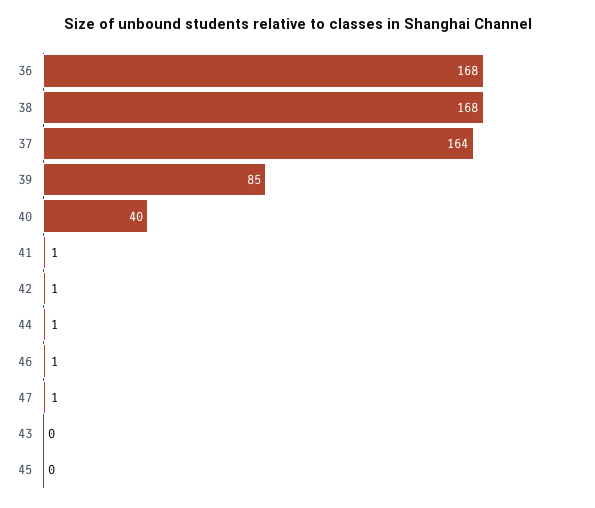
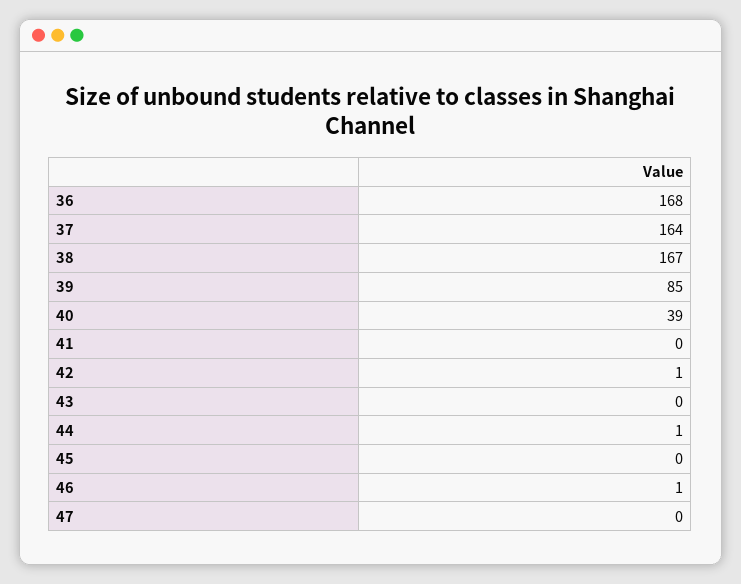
  {
    "36": 168,
-   "38": 168,
+   "38": 167,
    "37": 164,
    "39": 85,
-   "40": 40,
+   "40": 39,
-   "41": 1,
+   "41": 0,
    "42": 1,
    "44": 1,
    "46": 1,
-   "47": 1,
+   "47": 0,
    "43": 0,
    "45": 0
  }

